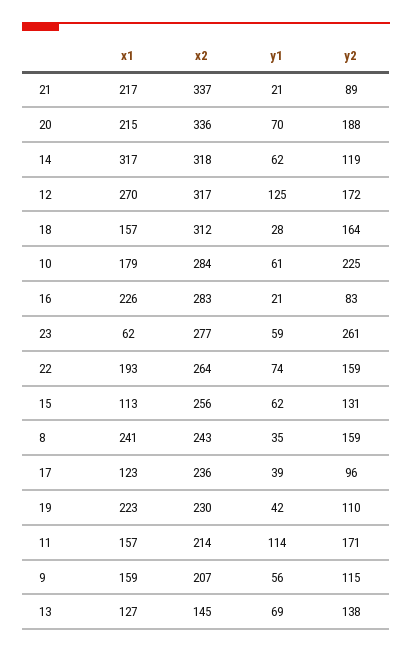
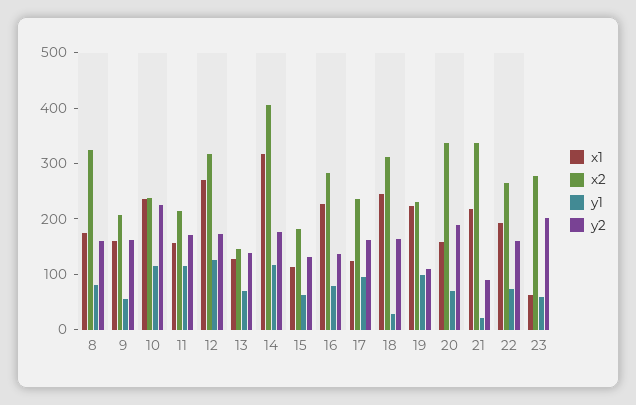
  {
    "x1": {
      "21": 217,
-     "20": 215,
+     "20": 160,
      "14": 317,
      "12": 270,
-     "18": 157,
+     "18": 240,
-     "10": 179,
+     "10": 240,
      "16": 226,
      "23": 62,
      "22": 193,
      "15": 113,
-     "8": 241,
+     "8": 180,
      "17": 123,
      "19": 223,
      "11": 157,
      "9": 159,
      "13": 127
    },
    "x2": {
      "21": 337,
      "20": 336,
-     "14": 318,
+     "14": 400,
      "12": 317,
      "18": 312,
-     "10": 284,
+     "10": 240,
      "16": 283,
      "23": 277,
      "22": 264,
-     "15": 256,
+     "15": 180,
-     "8": 243,
+     "8": 320,
      "17": 236,
      "19": 230,
      "11": 214,
      "9": 207,
      "13": 145
    },
    "y1": {
      "21": 21,
      "20": 70,
-     "14": 62,
+     "14": 120,
      "12": 125,
      "18": 28,
-     "10": 61,
+     "10": 120,
-     "16": 21,
+     "16": 80,
      "23": 59,
      "22": 74,
      "15": 62,
-     "8": 35,
+     "8": 80,
-     "17": 39,
+     "17": 100,
-     "19": 42,
+     "19": 100,
      "11": 114,
      "9": 56,
      "13": 69
    },
    "y2": {
      "21": 89,
      "20": 188,
-     "14": 119,
+     "14": 180,
      "12": 172,
      "18": 164,
      "10": 225,
-     "16": 83,
+     "16": 140,
-     "23": 261,
+     "23": 200,
      "22": 159,
      "15": 131,
      "8": 159,
-     "17": 96,
+     "17": 160,
      "19": 110,
      "11": 171,
-     "9": 115,
+     "9": 160,
      "13": 138
    }
  }

